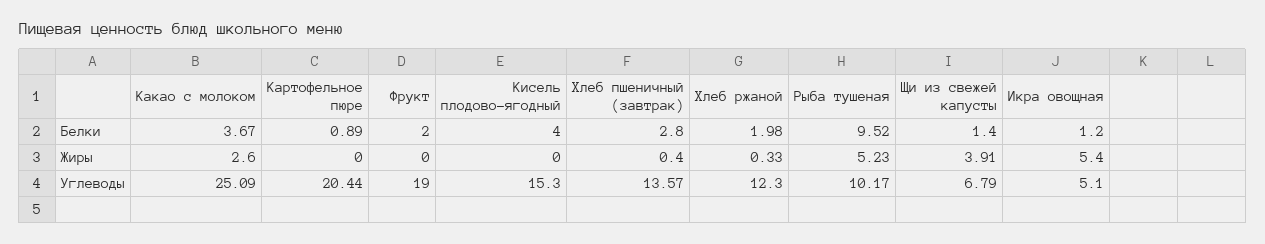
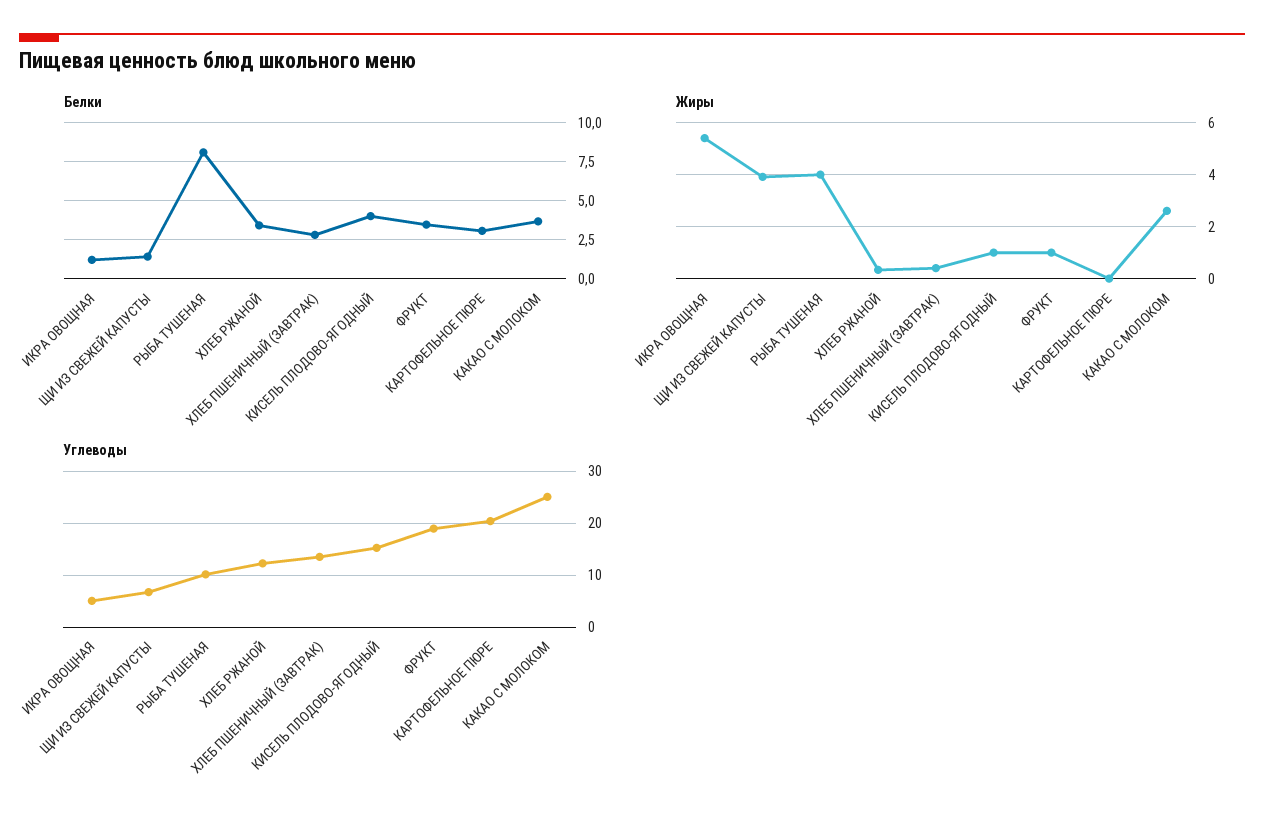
  {
    "Белки": {
      "Какао с молоком": 3.67,
-     "Картофельное пюре": 0.89,
+     "Картофельное пюре": 3,
-     "Фрукт": 2,
+     "Фрукт": 3.5,
      "Кисель плодово-ягодный": 4,
      "Хлеб пшеничный (завтрак)": 2.8,
-     "Хлеб ржаной": 1.98,
+     "Хлеб ржаной": 3.5,
-     "Рыба тушеная": 9.52,
+     "Рыба тушеная": 8,
      "Щи из свежей капусты": 1.4,
      "Икра овощная": 1.2
    },
    "Жиры": {
      "Какао с молоком": 2.6,
      "Картофельное пюре": 0,
-     "Фрукт": 0,
+     "Фрукт": 1,
-     "Кисель плодово-ягодный": 0,
+     "Кисель плодово-ягодный": 1,
      "Хлеб пшеничный (завтрак)": 0.4,
      "Хлеб ржаной": 0.33,
-     "Рыба тушеная": 5.23,
+     "Рыба тушеная": 4,
      "Щи из свежей капусты": 3.91,
      "Икра овощная": 5.4
    },
    "Углеводы": {
      "Какао с молоком": 25.09,
      "Картофельное пюре": 20.44,
      "Фрукт": 19,
      "Кисель плодово-ягодный": 15.3,
      "Хлеб пшеничный (завтрак)": 13.57,
      "Хлеб ржаной": 12.3,
      "Рыба тушеная": 10.17,
      "Щи из свежей капусты": 6.79,
      "Икра овощная": 5.1
    }
  }

